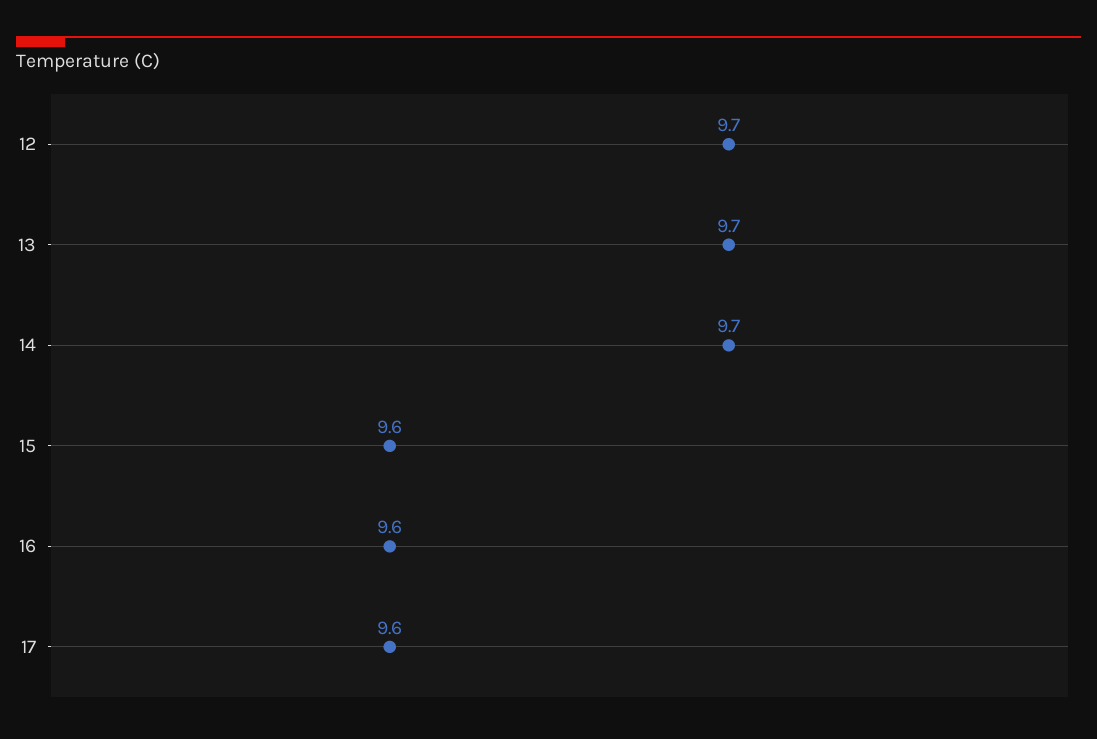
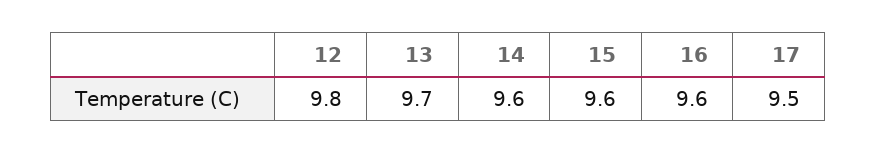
  {
-   "12": 9.7,
+   "12": 9.8,
    "13": 9.7,
-   "14": 9.7,
+   "14": 9.6,
    "15": 9.6,
    "16": 9.6,
-   "17": 9.6
+   "17": 9.5
  }

